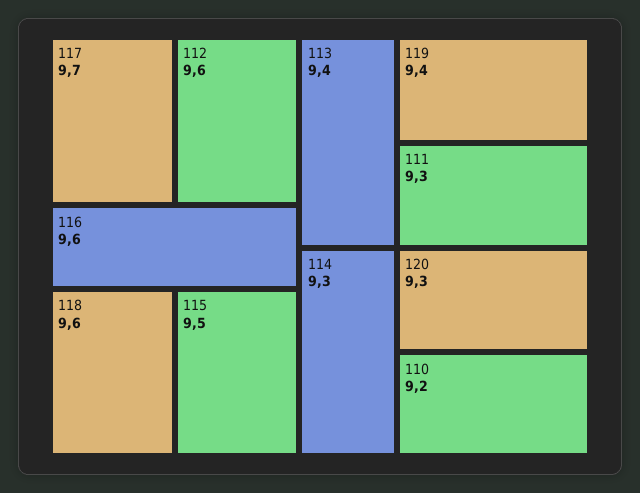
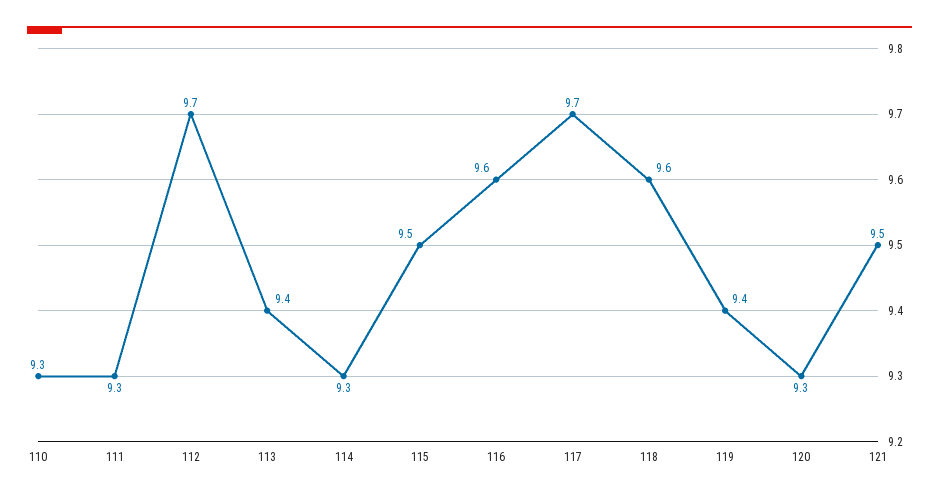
  {
    "117": 9.7,
-   "112": 9.6,
+   "112": 9.7,
    "116": 9.6,
    "118": 9.6,
    "115": 9.5,
    "113": 9.4,
    "119": 9.4,
    "111": 9.3,
    "114": 9.3,
    "120": 9.3,
-   "110": 9.2
+   "110": 9.3,
+   "121": 9.5
  }

